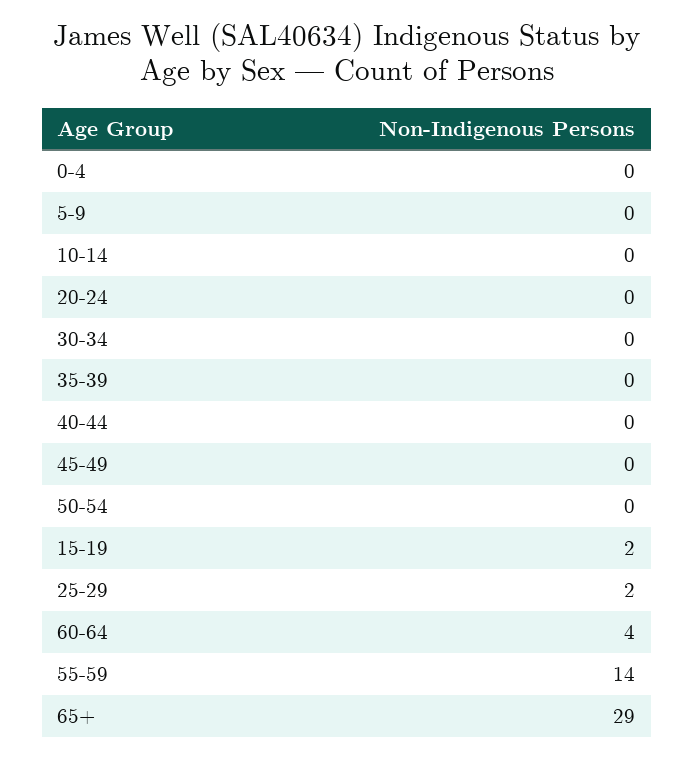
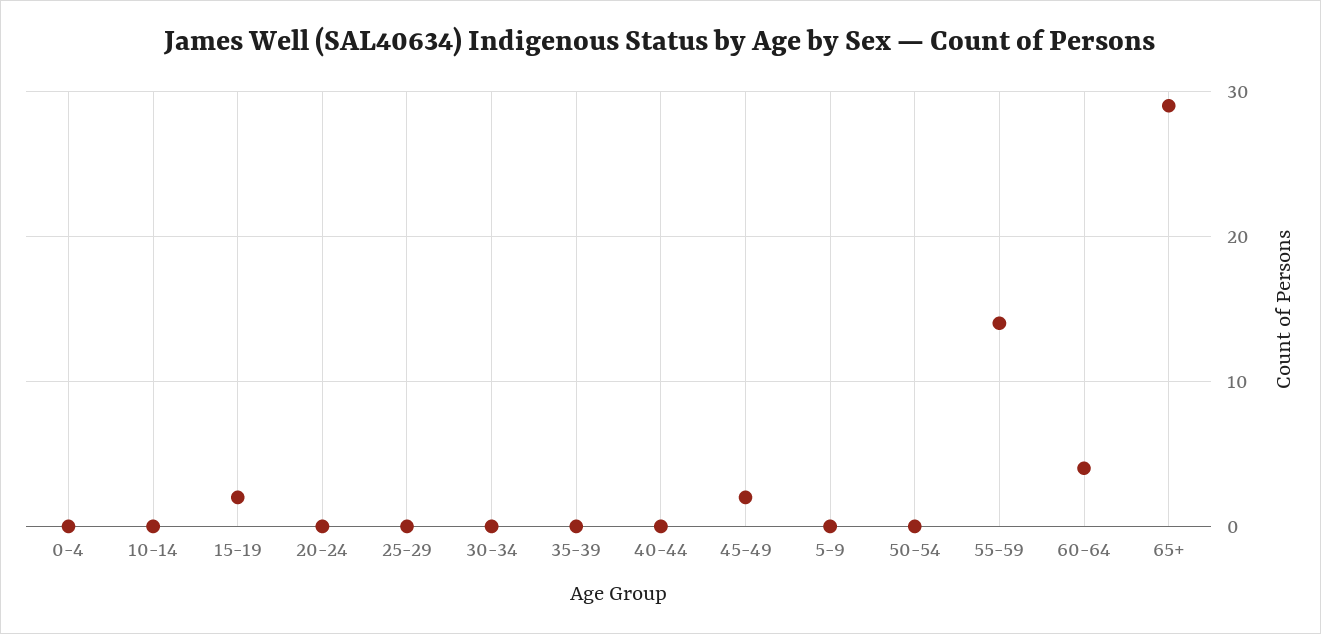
  {
    "0-4": 0,
    "5-9": 0,
    "10-14": 0,
    "20-24": 0,
    "30-34": 0,
    "35-39": 0,
    "40-44": 0,
-   "45-49": 0,
+   "45-49": 2,
    "50-54": 0,
    "15-19": 2,
-   "25-29": 2,
+   "25-29": 0,
    "60-64": 4,
    "55-59": 14,
    "65+": 29
  }

